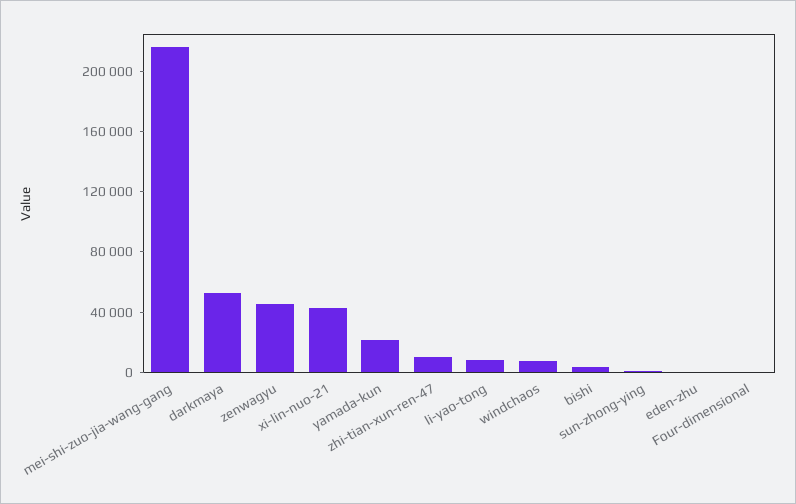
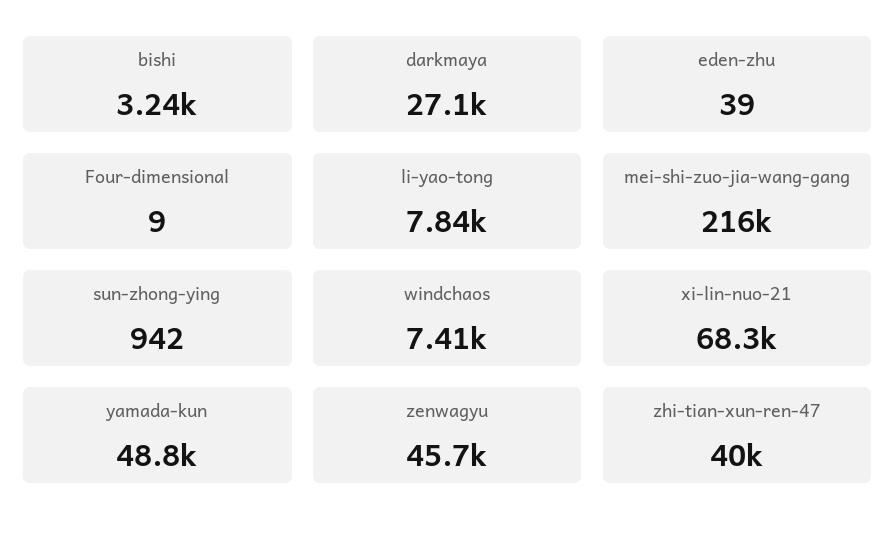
  {
    "mei-shi-zuo-jia-wang-gang": 216000,
-   "darkmaya": 50000,
+   "darkmaya": 27100,
    "zenwagyu": 45700,
-   "xi-lin-nuo-21": 40000,
+   "xi-lin-nuo-21": 68300,
-   "yamada-kun": 20000,
+   "yamada-kun": 48800,
-   "zhi-tian-xun-ren-47": 10000,
+   "zhi-tian-xun-ren-47": 40000,
    "li-yao-tong": 7840,
    "windchaos": 7410,
    "bishi": 3240,
    "sun-zhong-ying": 942,
    "eden-zhu": 39,
    "Four-dimensional": 9
  }

